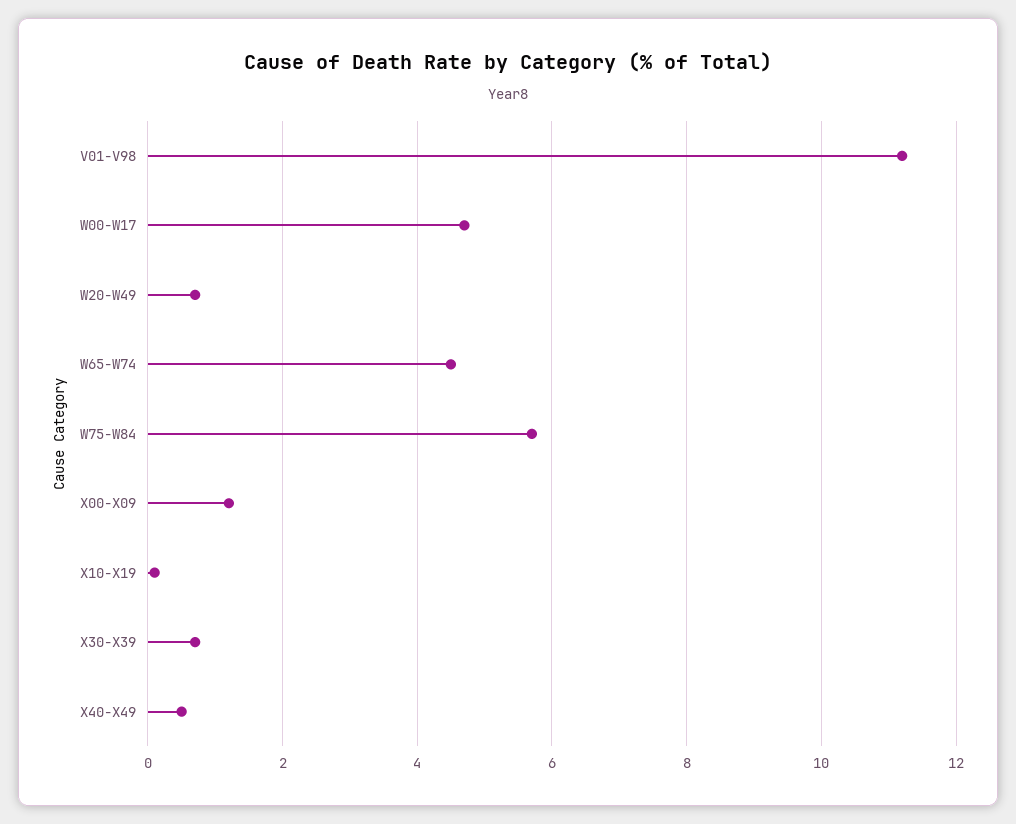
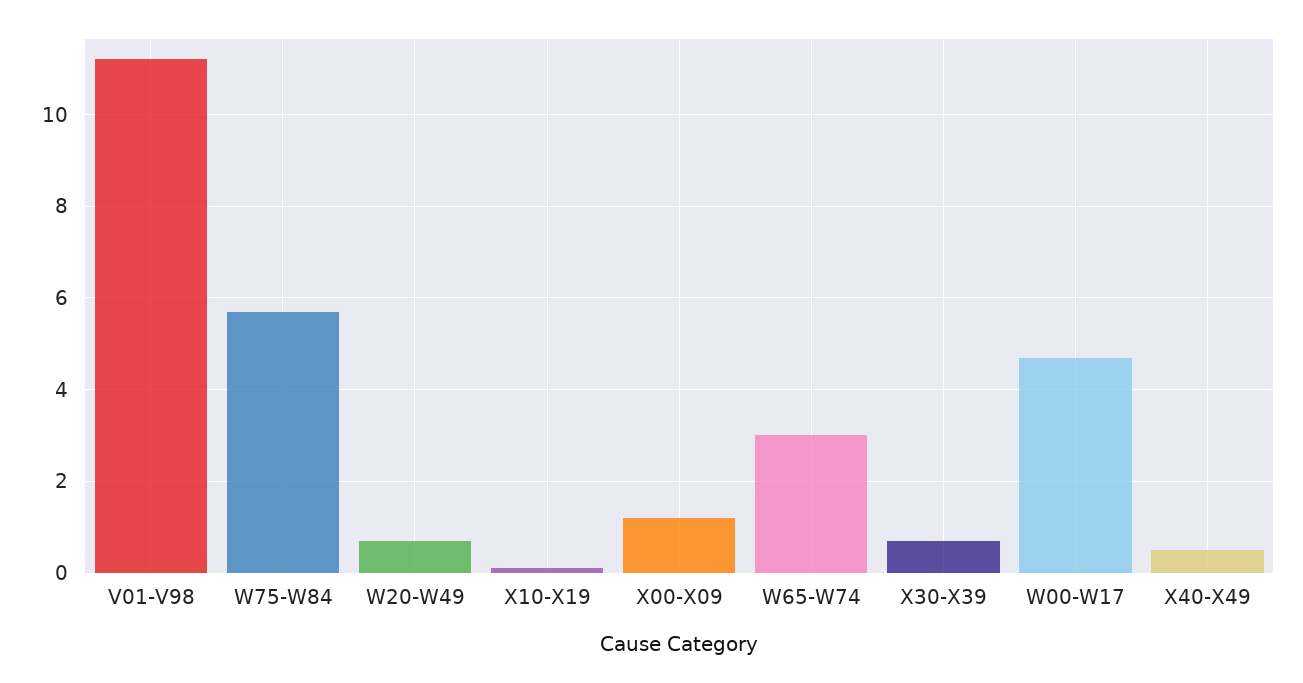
  {
    "V01-V98": 11,
    "W00-W17": 4.5,
    "W20-W49": 0.5,
-   "W65-W74": 4.5,
+   "W65-W74": 3,
    "W75-W84": 5.5,
    "X00-X09": 1,
    "X10-X19": 0,
    "X30-X39": 0.5,
    "X40-X49": 0.5
  }

